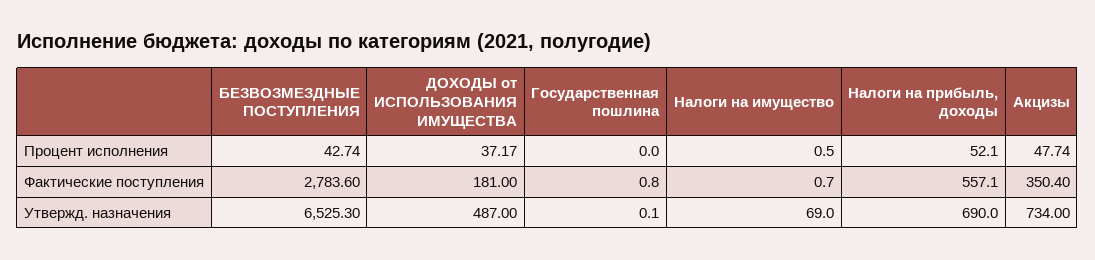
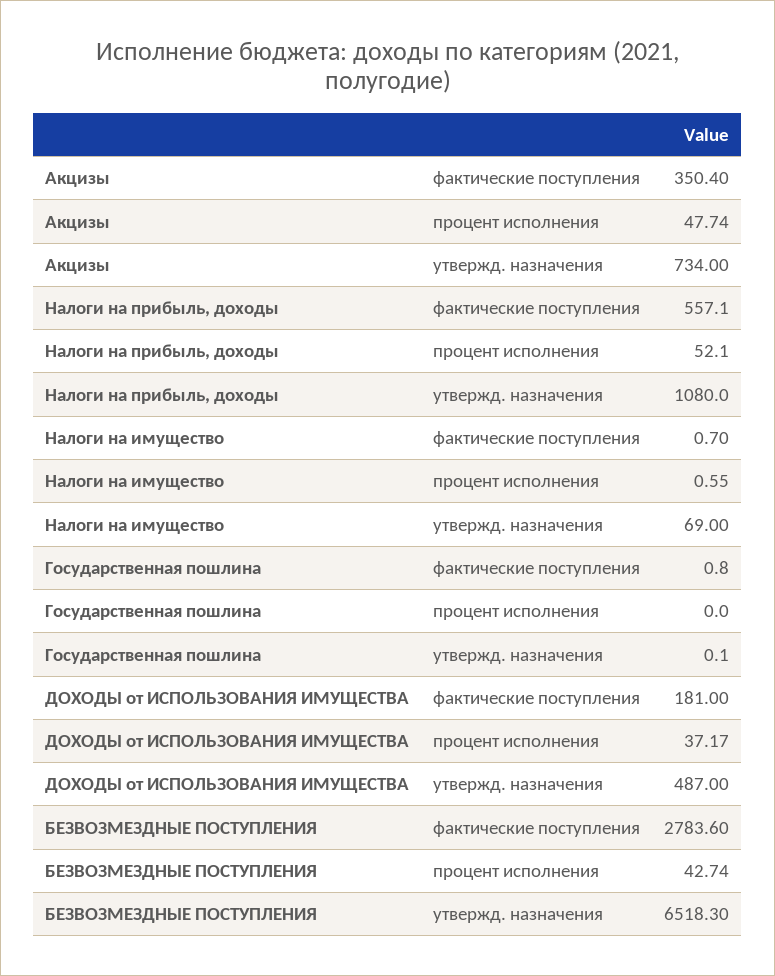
  {
    "БЕЗВОЗМЕЗДНЫЕ ПОСТУПЛЕНИЯ": {
      "Процент исполнения": 42.74,
      "Фактические поступления": 2783.6,
-     "Утвержд. назначения": 6525.3
+     "Утвержд. назначения": 6518.3
    },
    "ДОХОДЫ от ИСПОЛЬЗОВАНИЯ ИМУЩЕСТВА": {
      "Процент исполнения": 37.17,
      "Фактические поступления": 181,
      "Утвержд. назначения": 487
    },
    "Государственная пошлина": {
      "Процент исполнения": 0,
      "Фактические поступления": 0.8,
      "Утвержд. назначения": 0.1
    },
    "Налоги на имущество": {
-     "Процент исполнения": 0.5,
+     "Процент исполнения": 0.55,
      "Фактические поступления": 0.7,
      "Утвержд. назначения": 69
    },
    "Налоги на прибыль, доходы": {
      "Процент исполнения": 52.1,
      "Фактические поступления": 557.1,
-     "Утвержд. назначения": 690
+     "Утвержд. назначения": 1080
    },
    "Акцизы": {
      "Процент исполнения": 47.74,
      "Фактические поступления": 350.4,
      "Утвержд. назначения": 734
    }
  }

